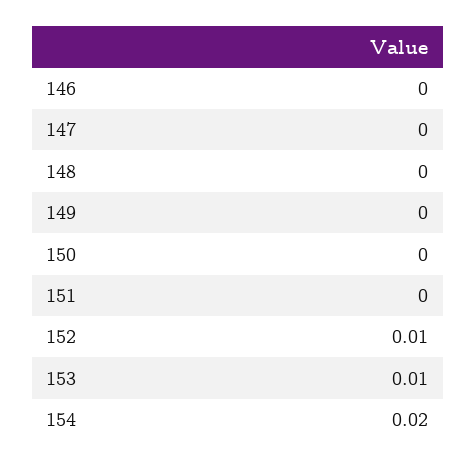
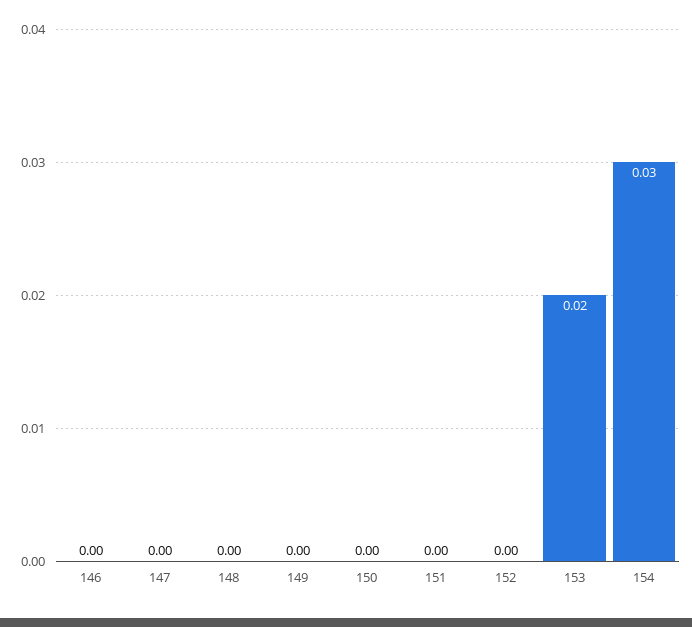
  {
    "146": 0,
    "147": 0,
    "148": 0,
    "149": 0,
    "150": 0,
    "151": 0,
-   "152": 0.01,
+   "152": 0,
-   "153": 0.01,
+   "153": 0.02,
-   "154": 0.02
+   "154": 0.03
  }

